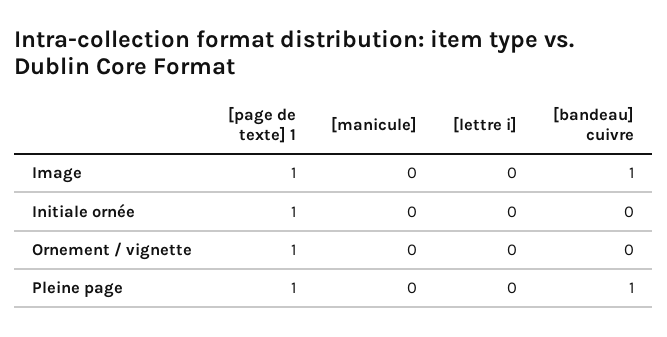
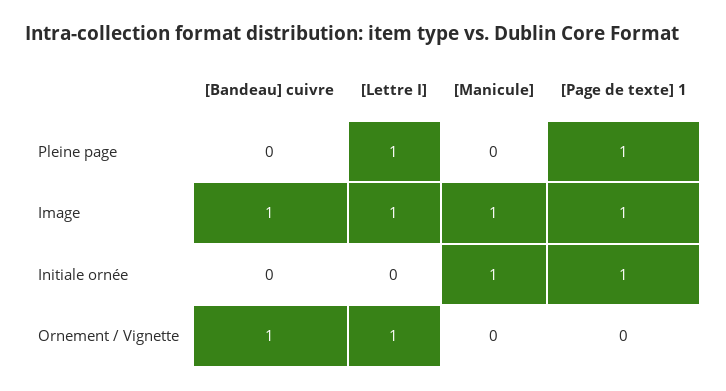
  {
    "[page de texte] 1": {
      "Image": 1,
      "Initiale ornée": 1,
-     "Ornement / vignette": 1,
+     "Ornement / vignette": 0,
      "Pleine page": 1
    },
    "[manicule]": {
-     "Image": 0,
+     "Image": 1,
-     "Initiale ornée": 0,
+     "Initiale ornée": 1,
      "Ornement / vignette": 0,
      "Pleine page": 0
    },
    "[lettre i]": {
-     "Image": 0,
+     "Image": 1,
      "Initiale ornée": 0,
-     "Ornement / vignette": 0,
+     "Ornement / vignette": 1,
-     "Pleine page": 0
+     "Pleine page": 1
    },
    "[bandeau] cuivre": {
      "Image": 1,
      "Initiale ornée": 0,
-     "Ornement / vignette": 0,
+     "Ornement / vignette": 1,
-     "Pleine page": 1
+     "Pleine page": 0
    }
  }

